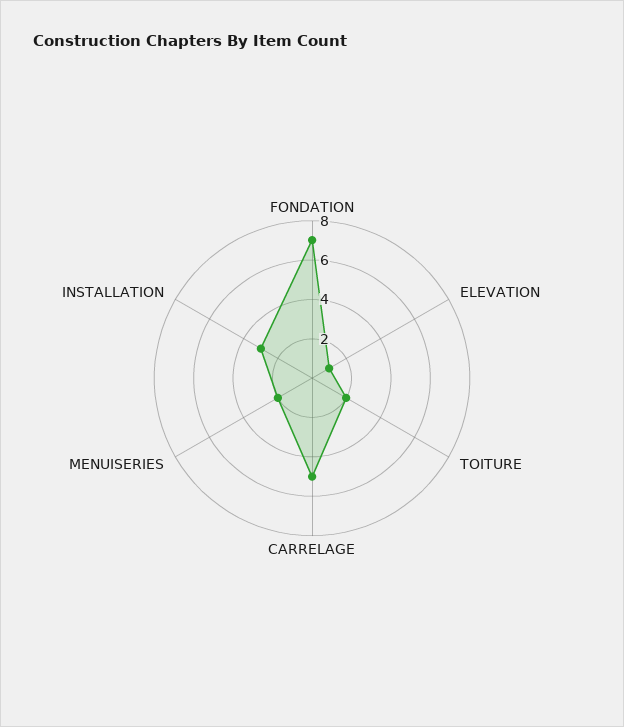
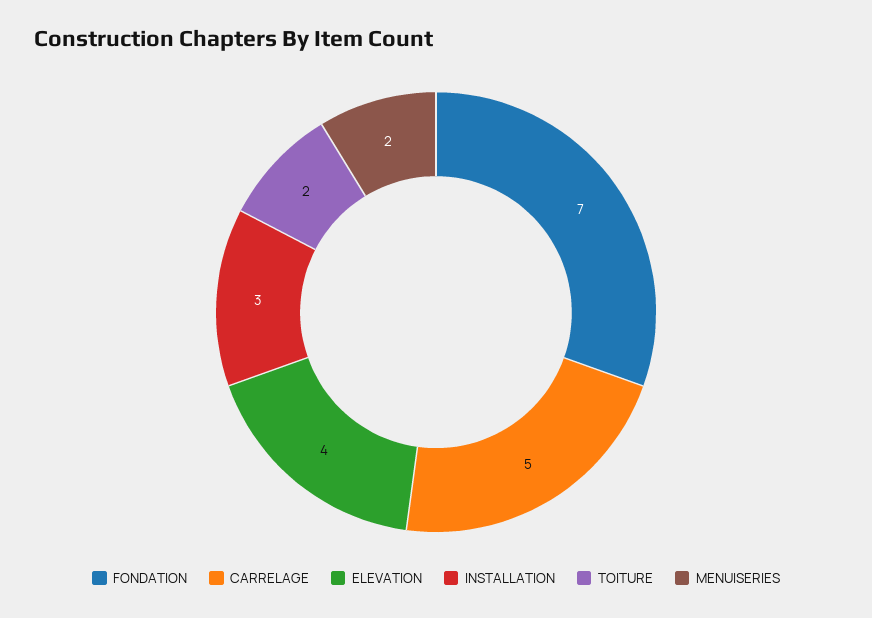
  {
    "FONDATION": 7,
-   "ELEVATION": 1,
+   "ELEVATION": 4,
    "TOITURE": 2,
    "CARRELAGE": 5,
    "MENUISERIES": 2,
    "INSTALLATION": 3
  }

